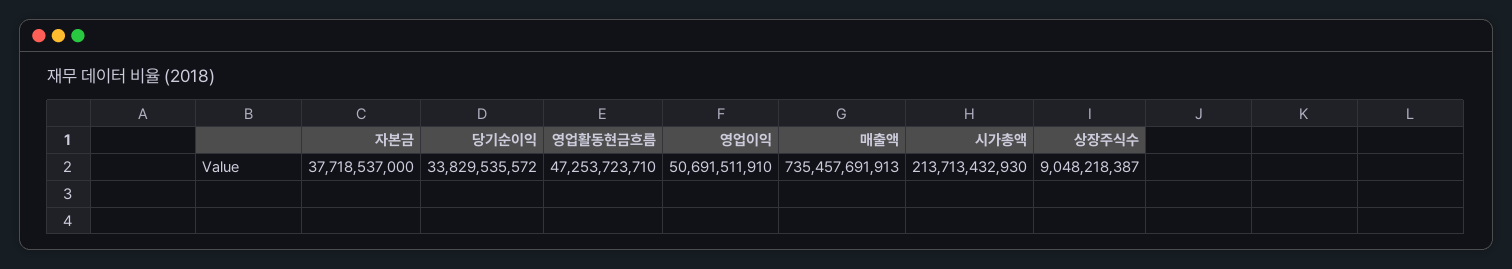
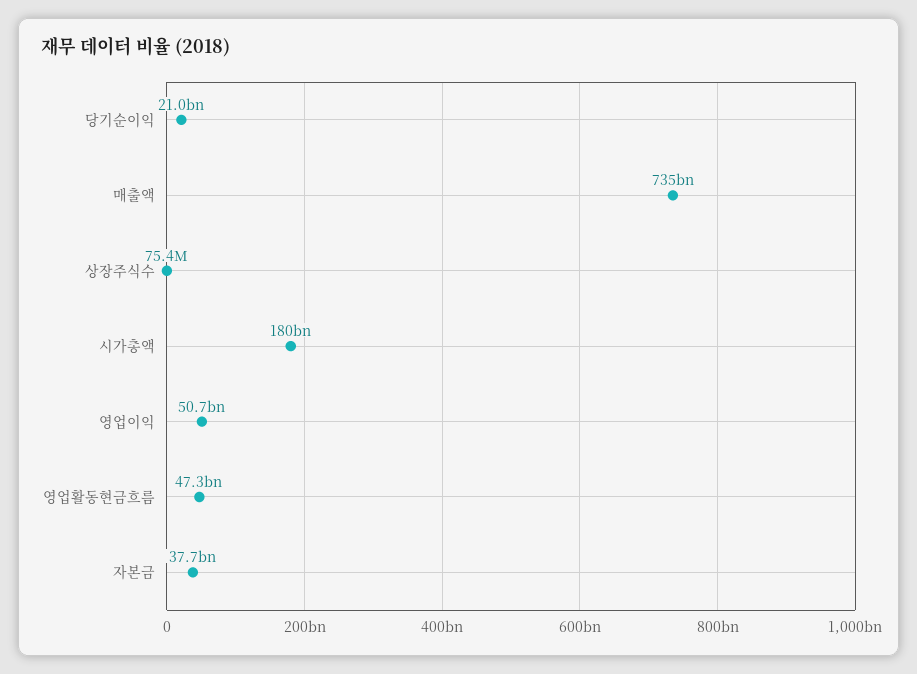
  {
    "자본금": 37718537000,
-   "당기순이익": 33829535572,
+   "당기순이익": 21000000000,
    "영업활동현금흐름": 47253723710,
    "영업이익": 50691511910,
    "매출액": 735457691913,
-   "시가총액": 213713432930,
+   "시가총액": 180000000000,
-   "상장주식수": 9048218387
+   "상장주식수": 75400000
  }

